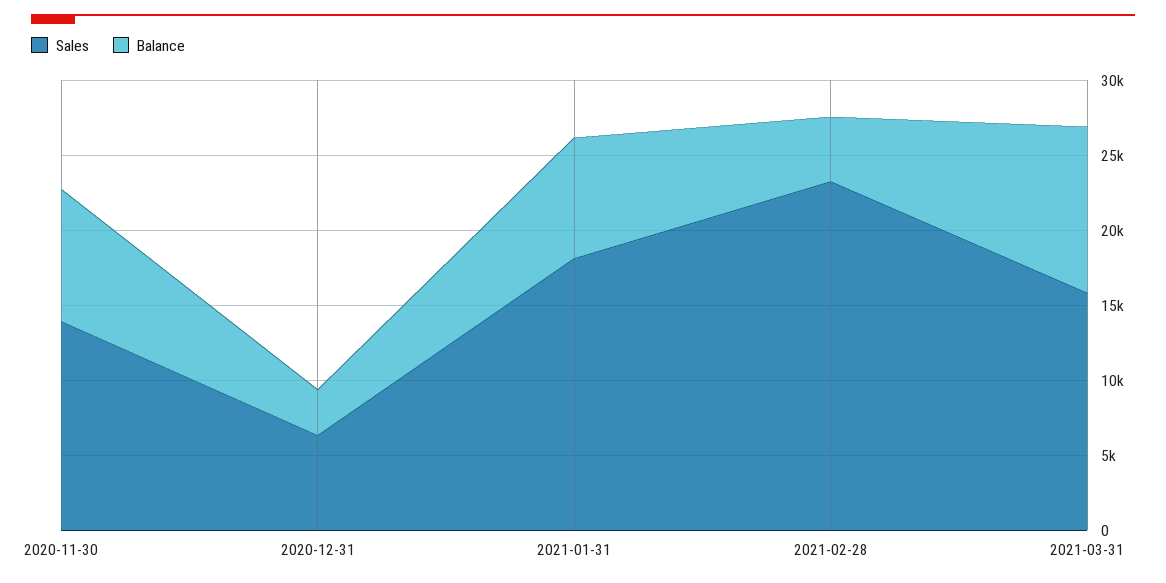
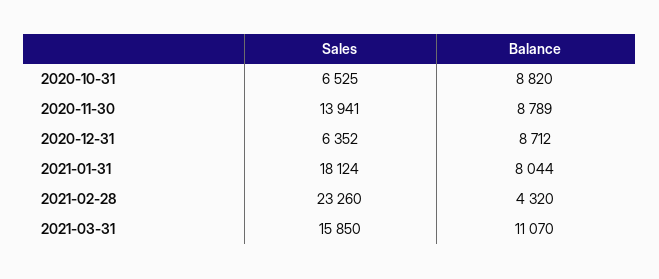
  {
    "Sales": {
      "2020-11-30": 13941,
      "2020-12-31": 6352,
      "2021-01-31": 18124,
      "2021-02-28": 23260,
-     "2021-03-31": 15850
+     "2021-03-31": 15850,
+     "2020-10-31": 6525
    },
    "Balance": {
      "2020-11-30": 8789,
-     "2020-12-31": 3000,
+     "2020-12-31": 8712,
      "2021-01-31": 8044,
      "2021-02-28": 4320,
-     "2021-03-31": 11070
+     "2021-03-31": 11070,
+     "2020-10-31": 8820
    }
  }

